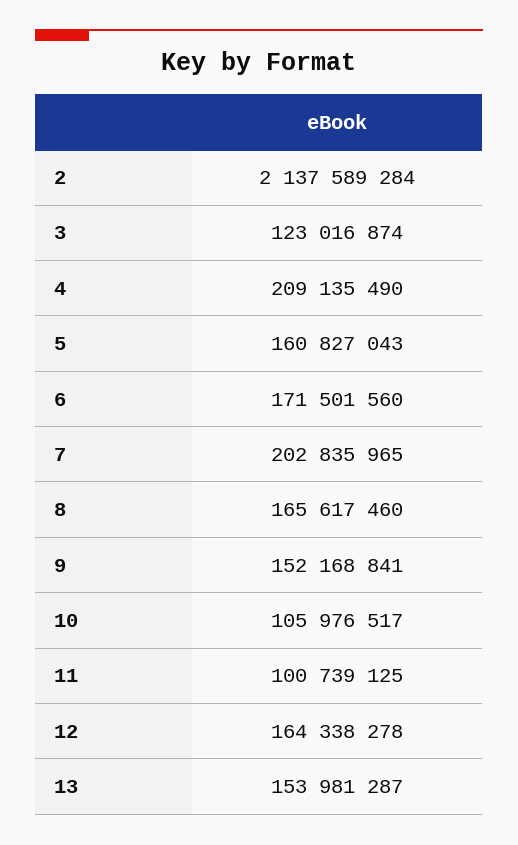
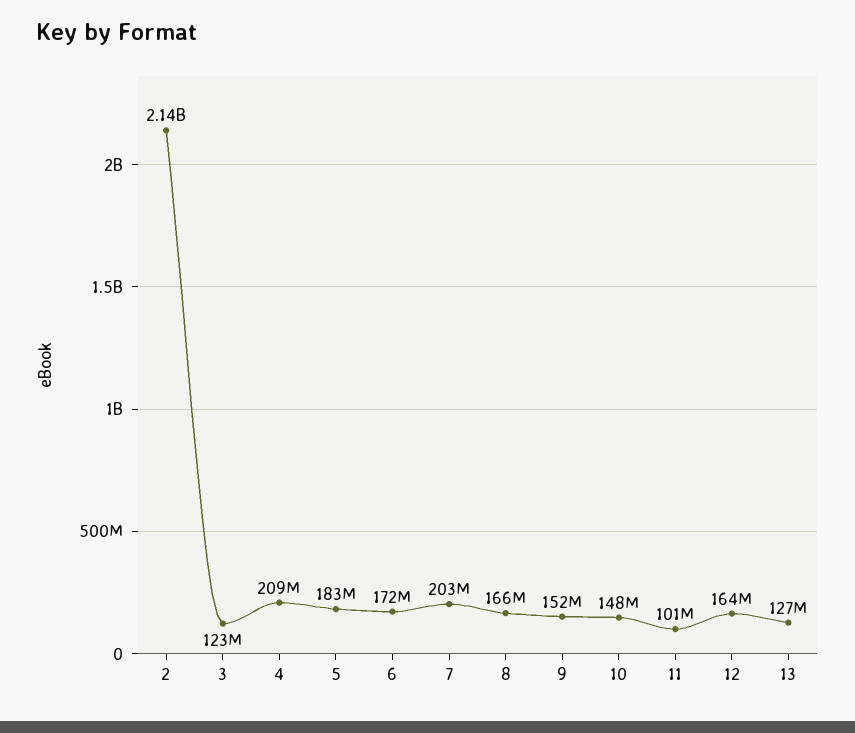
  {
    "2": 2137589284,
    "3": 123016874,
    "4": 209135490,
-   "5": 160827043,
+   "5": 183000000,
    "6": 171501560,
    "7": 202835965,
    "8": 165617460,
    "9": 152168841,
-   "10": 105976517,
+   "10": 148000000,
    "11": 100739125,
    "12": 164338278,
-   "13": 153981287
+   "13": 127000000
  }

